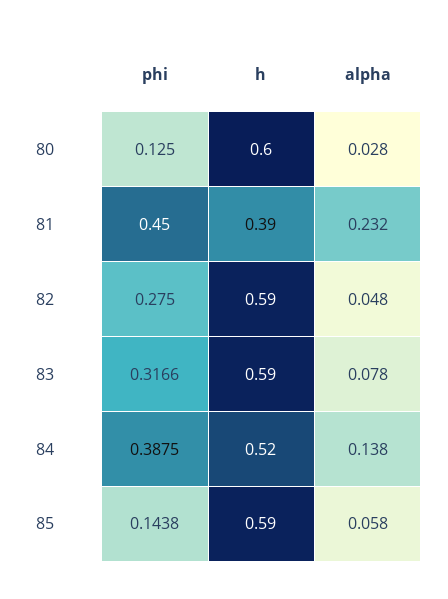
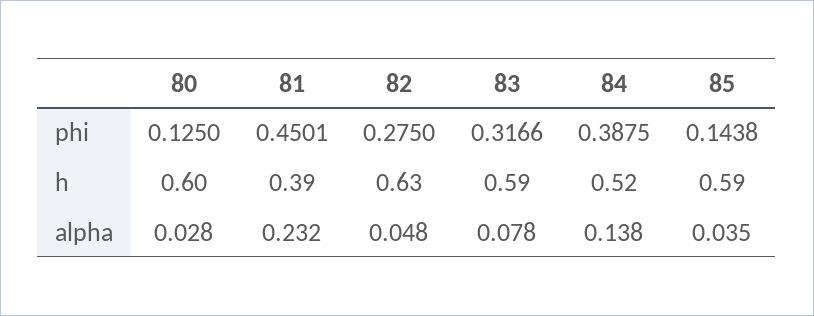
  {
    "phi": {
      "80": 0.125,
-     "81": 0.45,
+     "81": 0.4501,
      "82": 0.275,
      "83": 0.3166,
      "84": 0.3875,
      "85": 0.1438
    },
    "h": {
      "80": 0.6,
      "81": 0.39,
-     "82": 0.59,
+     "82": 0.63,
      "83": 0.59,
      "84": 0.52,
      "85": 0.59
    },
    "alpha": {
      "80": 0.028,
      "81": 0.232,
      "82": 0.048,
      "83": 0.078,
      "84": 0.138,
-     "85": 0.058
+     "85": 0.035
    }
  }

